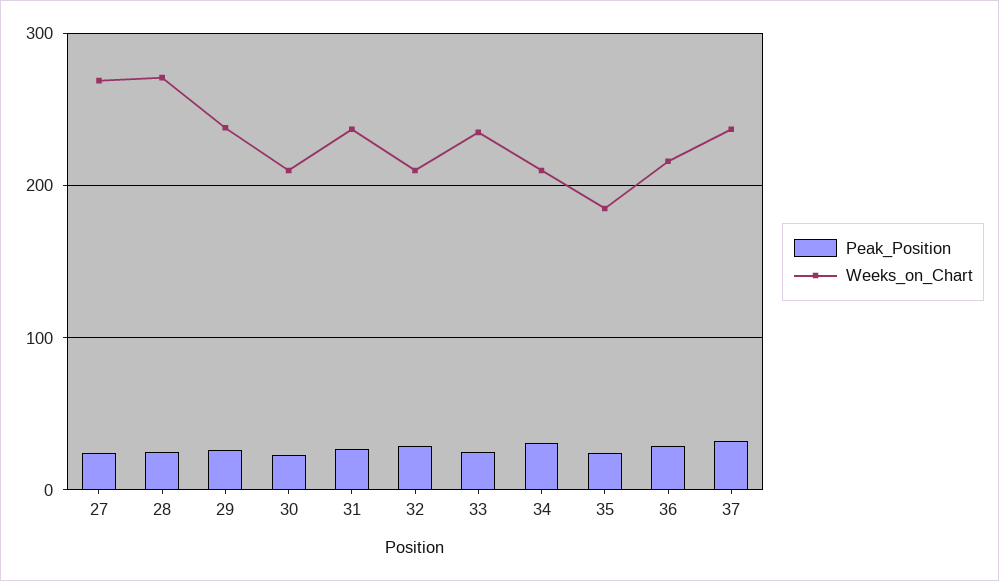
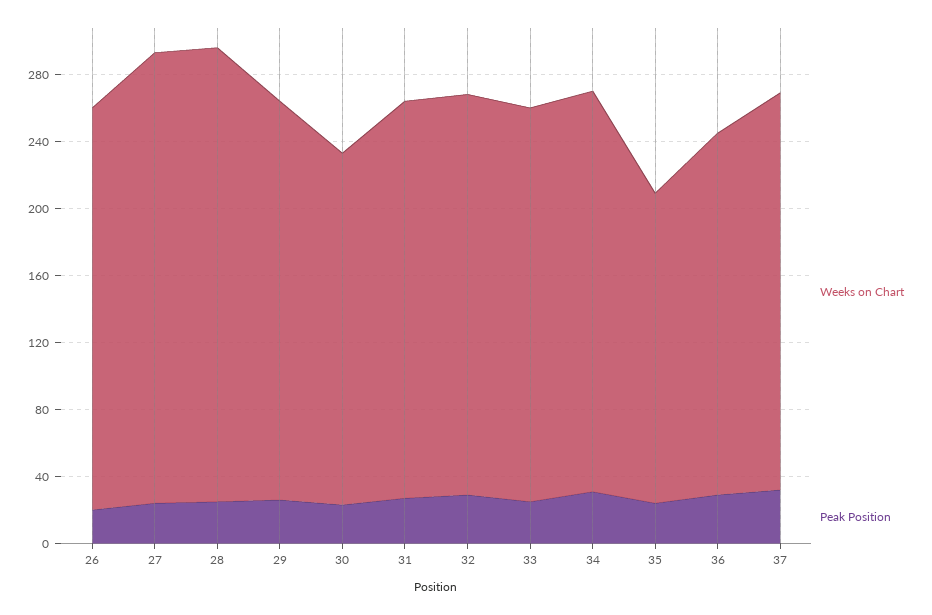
  {
    "Peak_Position": {
      "27": 20,
      "28": 30,
      "29": 30,
      "30": 20,
      "31": 30,
      "32": 30,
      "33": 30,
      "34": 30,
      "35": 20,
      "36": 30,
-     "37": 30
+     "37": 30,
+     "26": 20
    },
    "Weeks_on_Chart": {
      "27": 270,
      "28": 270,
      "29": 240,
      "30": 210,
      "31": 240,
-     "32": 210,
+     "32": 240,
      "33": 240,
-     "34": 210,
+     "34": 240,
      "35": 190,
      "36": 220,
-     "37": 240
+     "37": 240,
+     "26": 240
    }
  }

